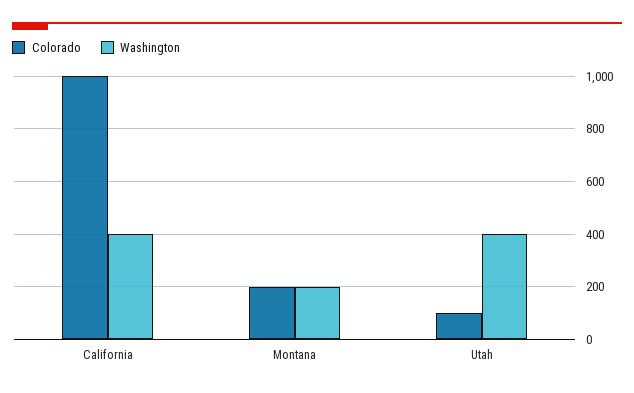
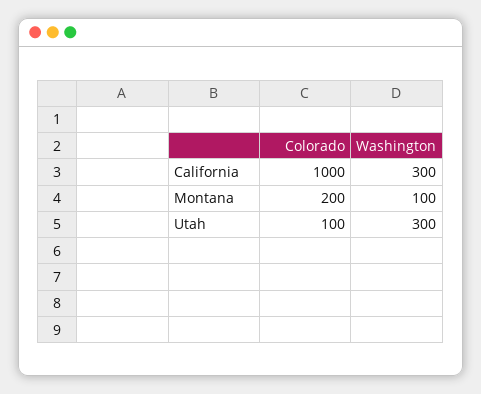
  {
    "Colorado": {
      "California": 1000,
      "Montana": 200,
      "Utah": 100
    },
    "Washington": {
-     "California": 400,
+     "California": 300,
-     "Montana": 200,
+     "Montana": 100,
-     "Utah": 400
+     "Utah": 300
    }
  }

